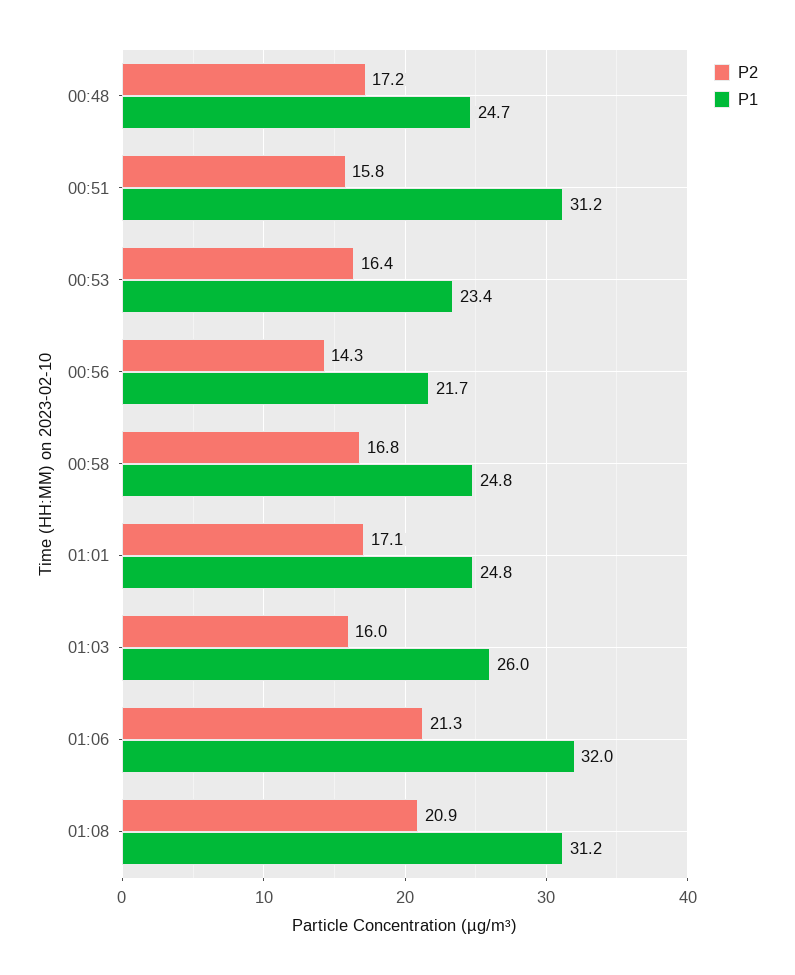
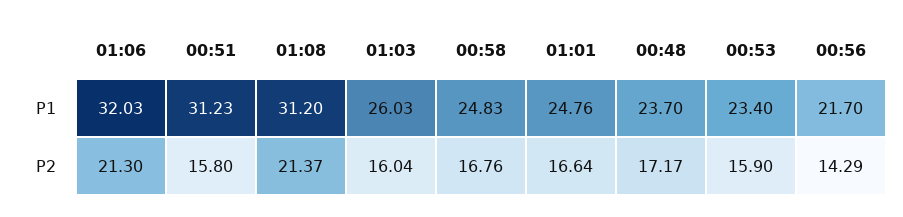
  {
    "P2": {
      "00:48": 17.17,
      "00:51": 15.8,
-     "00:53": 16.4,
+     "00:53": 15.9,
      "00:56": 14.29,
      "00:58": 16.76,
-     "01:01": 17.1,
+     "01:01": 16.64,
      "01:03": 16.04,
      "01:06": 21.3,
-     "01:08": 20.9
+     "01:08": 21.37
    },
    "P1": {
-     "00:48": 24.7,
+     "00:48": 23.7,
      "00:51": 31.23,
      "00:53": 23.4,
      "00:56": 21.7,
      "00:58": 24.83,
      "01:01": 24.76,
      "01:03": 26.03,
      "01:06": 32.03,
      "01:08": 31.2
    }
  }

